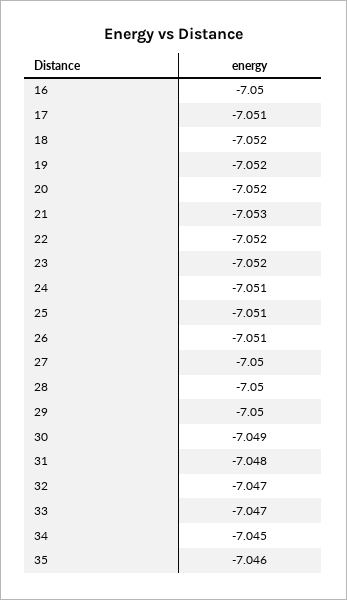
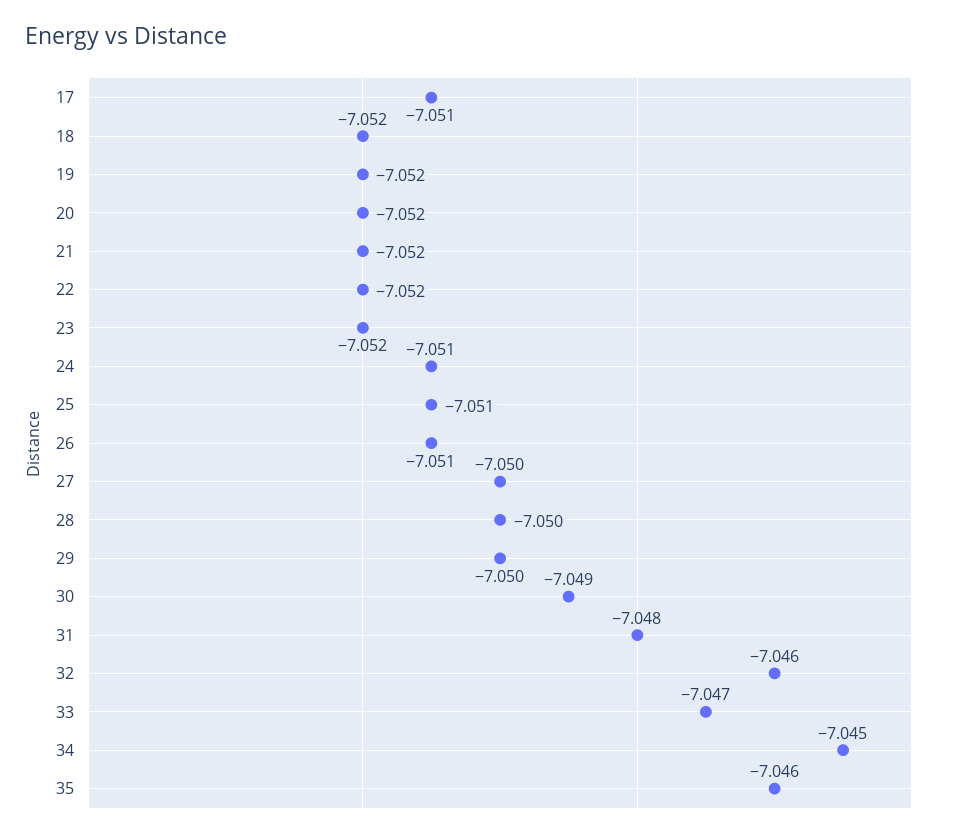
  {
-   "16": -7.05,
    "17": -7.051,
    "18": -7.052,
    "19": -7.052,
    "20": -7.052,
-   "21": -7.053,
+   "21": -7.052,
    "22": -7.052,
    "23": -7.052,
    "24": -7.051,
    "25": -7.051,
    "26": -7.051,
    "27": -7.05,
    "28": -7.05,
    "29": -7.05,
    "30": -7.049,
    "31": -7.048,
-   "32": -7.047,
+   "32": -7.046,
    "33": -7.047,
    "34": -7.045,
    "35": -7.046
  }

